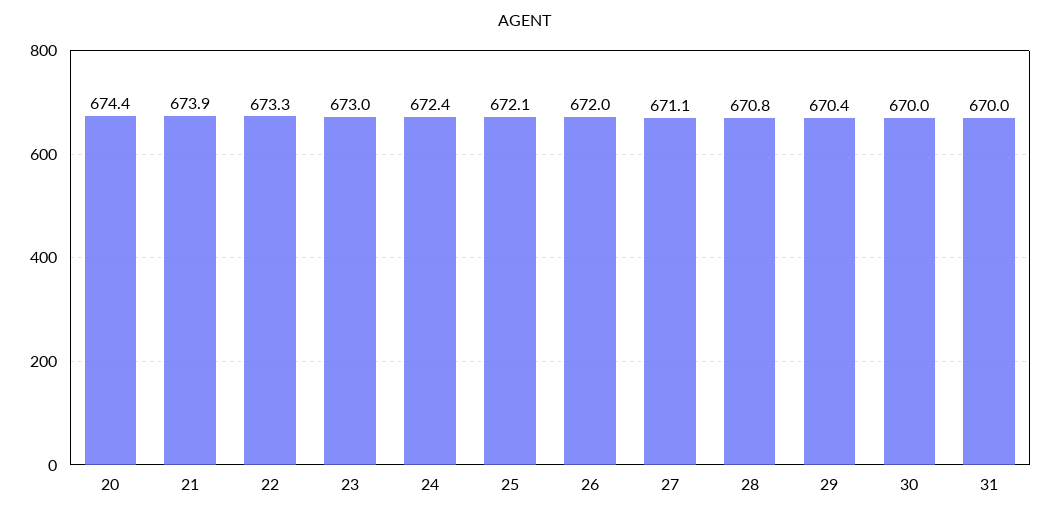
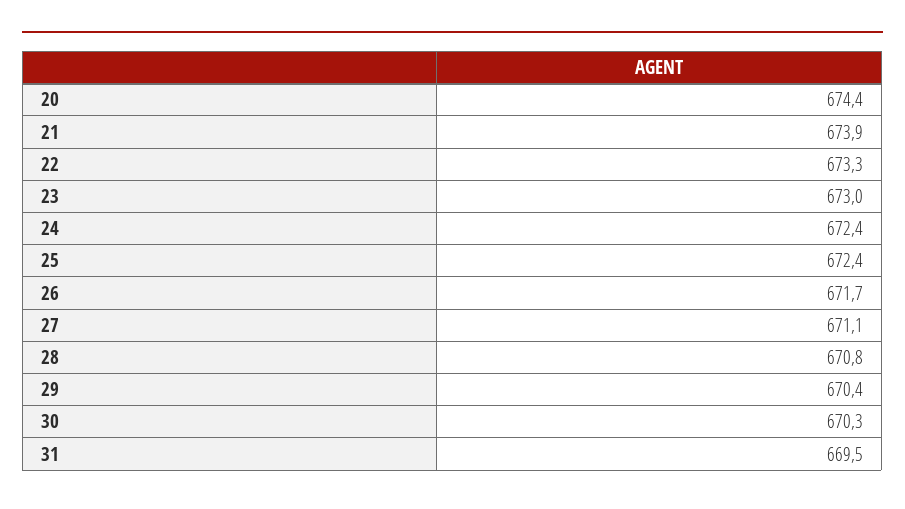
  {
    "20": 674.4,
    "21": 673.9,
    "22": 673.3,
    "23": 673,
    "24": 672.4,
-   "25": 672.1,
+   "25": 672.4,
-   "26": 672,
+   "26": 671.7,
    "27": 671.1,
    "28": 670.8,
    "29": 670.4,
-   "30": 670,
+   "30": 670.3,
-   "31": 670
+   "31": 669.5
  }

